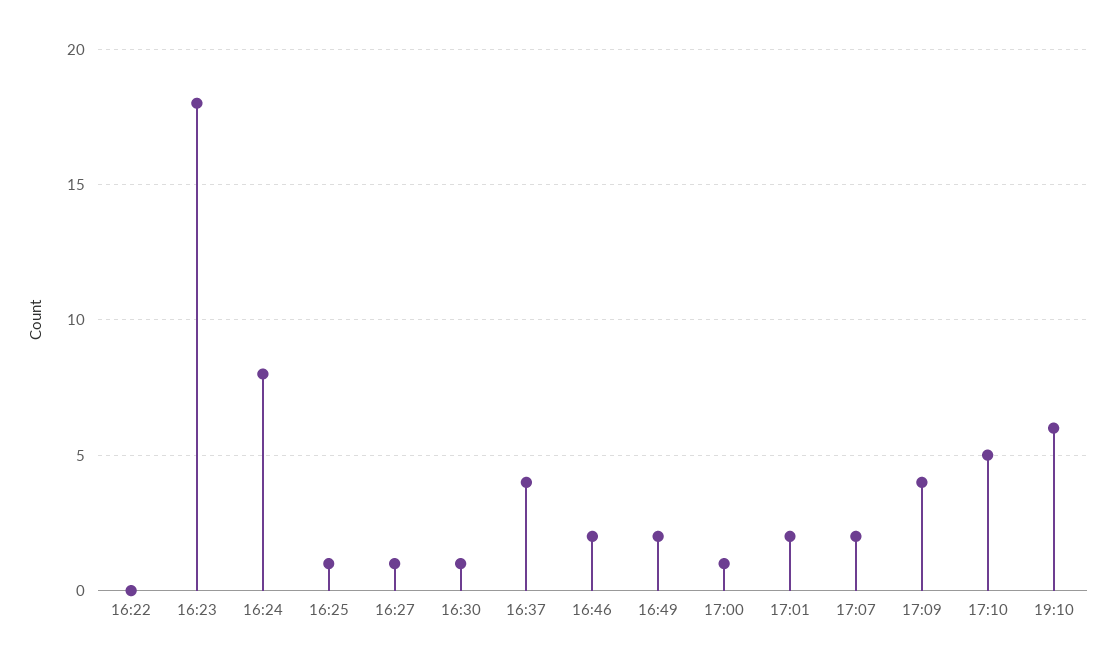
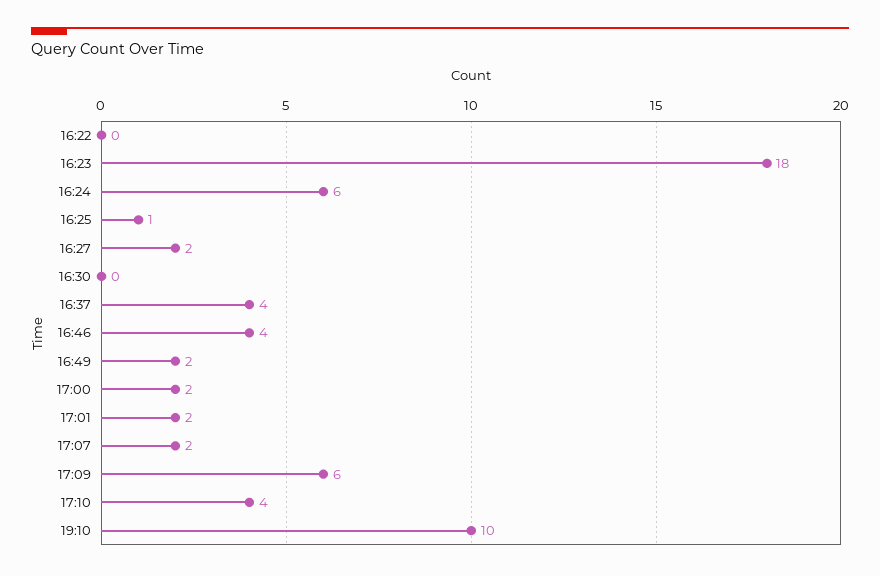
  {
    "16:22": 0,
    "16:23": 18,
-   "16:24": 8,
+   "16:24": 6,
    "16:25": 1,
-   "16:27": 1,
+   "16:27": 2,
-   "16:30": 1,
+   "16:30": 0,
    "16:37": 4,
-   "16:46": 2,
+   "16:46": 4,
    "16:49": 2,
-   "17:00": 1,
+   "17:00": 2,
    "17:01": 2,
    "17:07": 2,
-   "17:09": 4,
+   "17:09": 6,
-   "17:10": 5,
+   "17:10": 4,
-   "19:10": 6
+   "19:10": 10
  }

